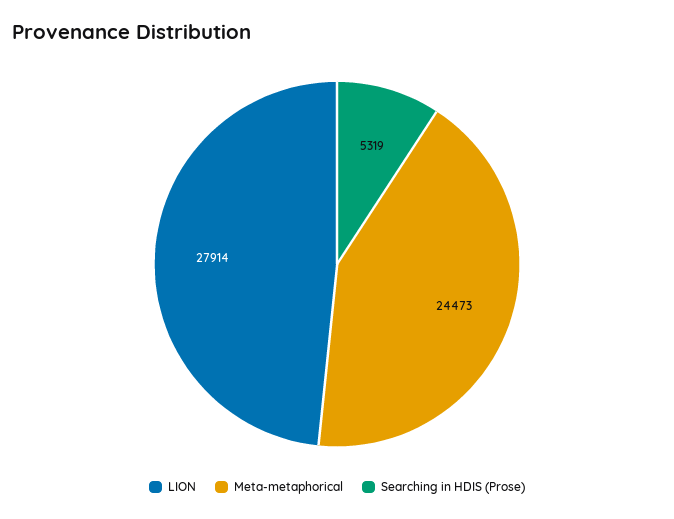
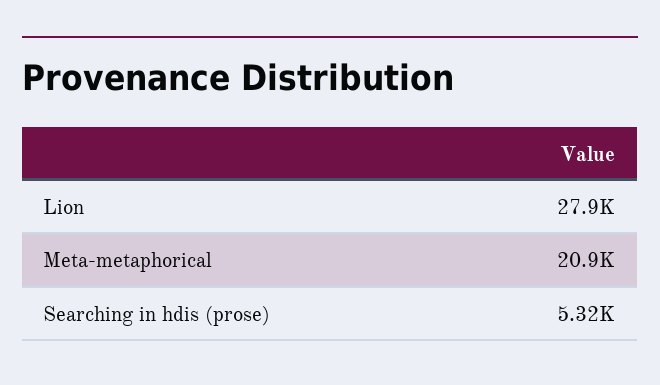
  {
    "LION": 27914,
-   "Meta-metaphorical": 24473,
+   "Meta-metaphorical": 20900,
    "Searching in HDIS (Prose)": 5319
  }

